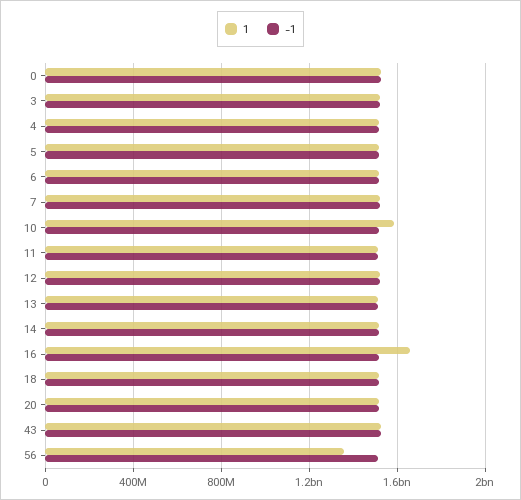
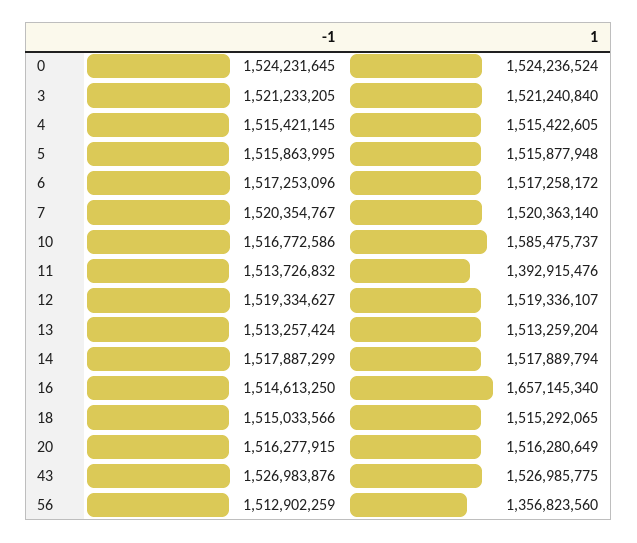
  {
    "1": {
      "0": 1524236524,
      "3": 1521240840,
      "4": 1515422605,
      "5": 1515877948,
      "6": 1517258172,
      "7": 1520363140,
      "10": 1585475737,
-     "11": 1500000000,
+     "11": 1392915476,
      "12": 1519336107,
      "13": 1513259204,
      "14": 1517889794,
      "16": 1657145340,
      "18": 1515292065,
      "20": 1516280649,
      "43": 1526985775,
      "56": 1356823560
    },
    "-1": {
      "0": 1524231645,
      "3": 1521233205,
      "4": 1515421145,
      "5": 1515863995,
      "6": 1517253096,
      "7": 1520354767,
      "10": 1516772586,
      "11": 1513726832,
      "12": 1519334627,
      "13": 1513257424,
      "14": 1517887299,
      "16": 1514613250,
      "18": 1515033566,
      "20": 1516277915,
      "43": 1526983876,
      "56": 1512902259
    }
  }

